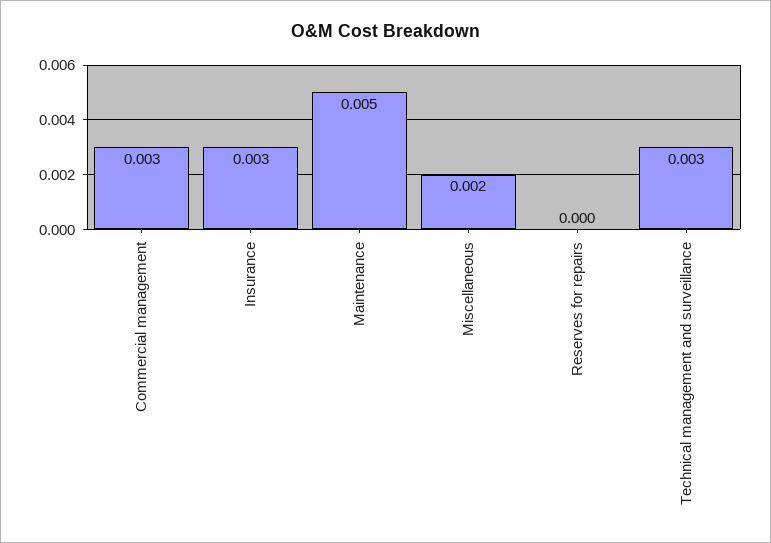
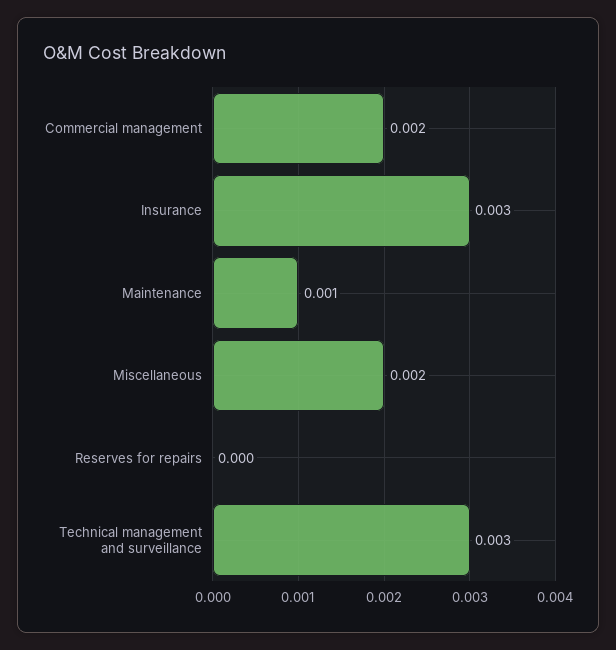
  {
-   "Commercial management": 0.003,
+   "Commercial management": 0.002,
    "Insurance": 0.003,
-   "Maintenance": 0.005,
+   "Maintenance": 0.001,
    "Miscellaneous": 0.002,
    "Reserves for repairs": 0,
    "Technical management and surveillance": 0.003
  }

